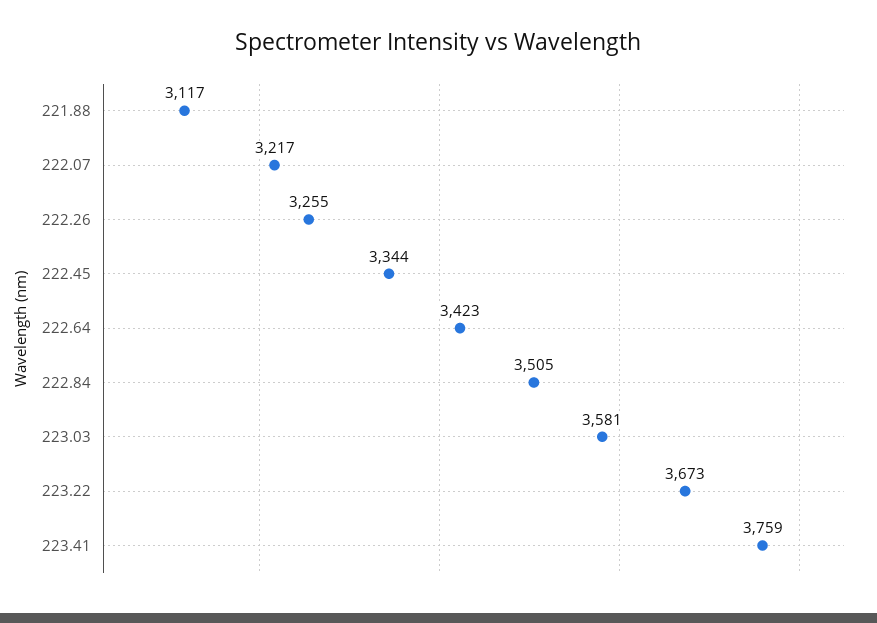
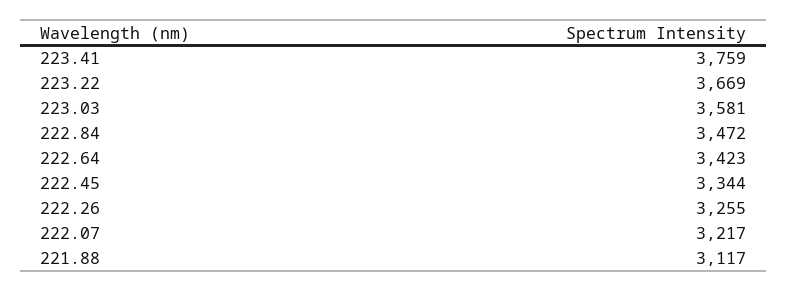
  {
    "221.88": 3117,
    "222.07": 3217,
    "222.26": 3255,
    "222.45": 3344,
    "222.64": 3423,
-   "222.84": 3505,
+   "222.84": 3472,
    "223.03": 3581,
-   "223.22": 3673,
+   "223.22": 3669,
    "223.41": 3759
  }

